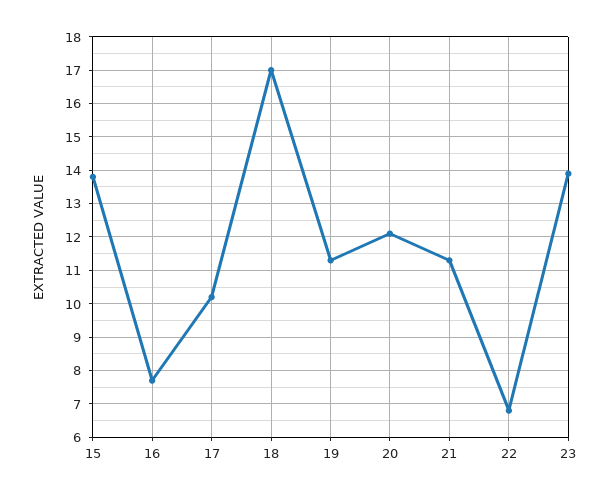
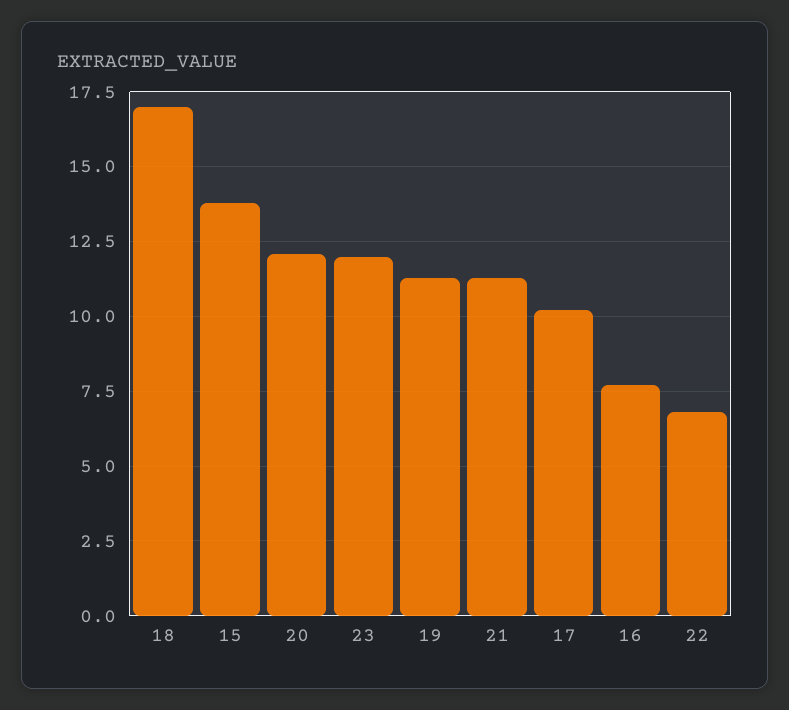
  {
    "15": 14,
    "16": 7.5,
    "17": 10,
    "18": 17,
    "19": 11.5,
    "20": 12,
    "21": 11.5,
    "22": 7,
-   "23": 14
+   "23": 12
  }

